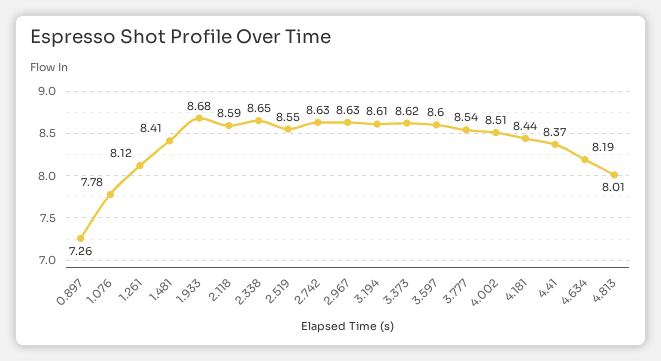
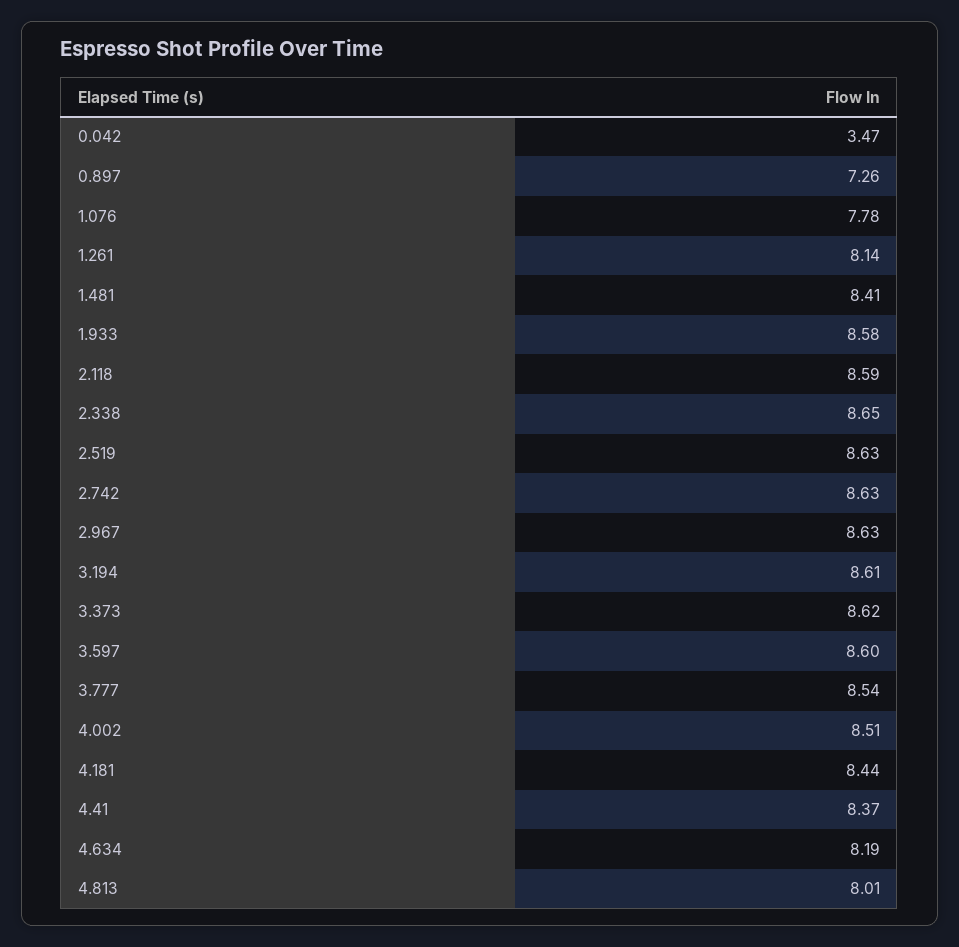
  {
    "0.897": 7.26,
    "1.076": 7.78,
-   "1.261": 8.12,
+   "1.261": 8.14,
    "1.481": 8.41,
-   "1.933": 8.68,
+   "1.933": 8.58,
    "2.118": 8.59,
    "2.338": 8.65,
-   "2.519": 8.55,
+   "2.519": 8.63,
    "2.742": 8.63,
    "2.967": 8.63,
    "3.194": 8.61,
    "3.373": 8.62,
    "3.597": 8.6,
    "3.777": 8.54,
    "4.002": 8.51,
    "4.181": 8.44,
    "4.41": 8.37,
    "4.634": 8.19,
-   "4.813": 8.01
+   "4.813": 8.01,
+   "0.042": 3.47
  }

